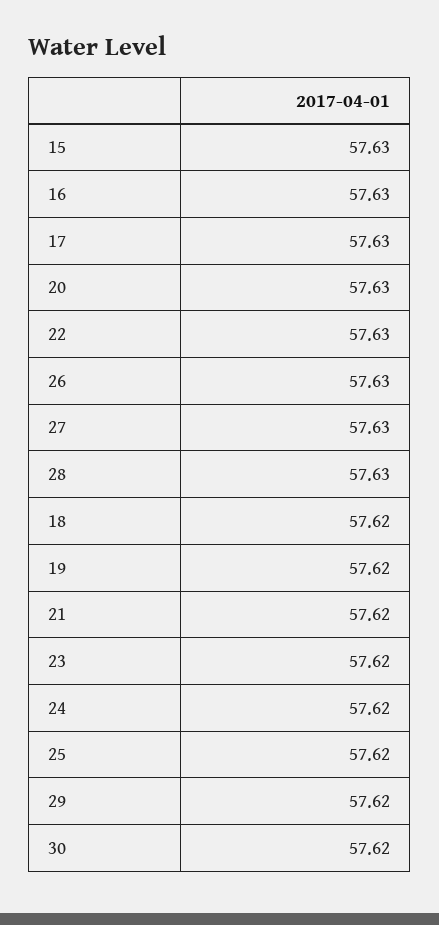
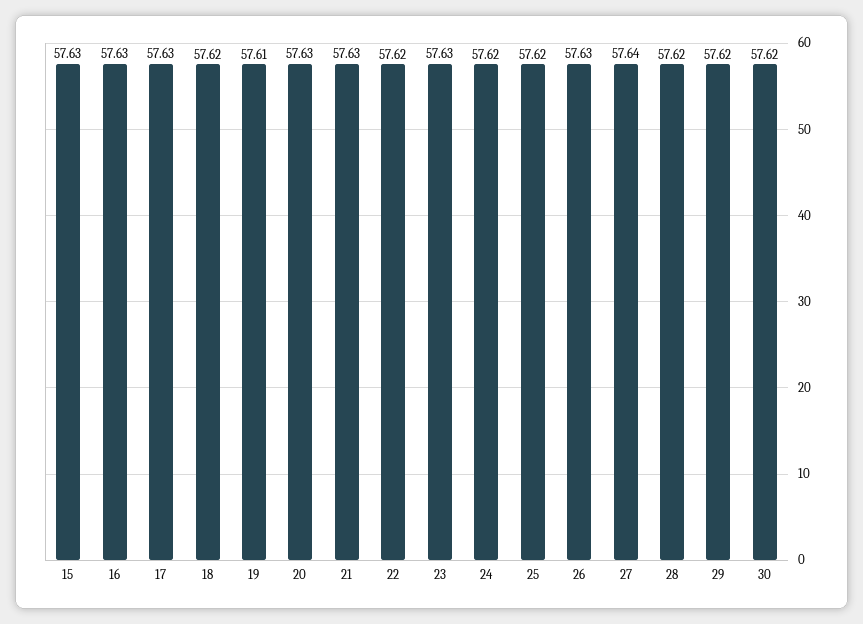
  {
    "15": 57.63,
    "16": 57.63,
    "17": 57.63,
    "20": 57.63,
-   "22": 57.63,
+   "22": 57.62,
    "26": 57.63,
-   "27": 57.63,
+   "27": 57.64,
-   "28": 57.63,
+   "28": 57.62,
    "18": 57.62,
-   "19": 57.62,
+   "19": 57.61,
-   "21": 57.62,
+   "21": 57.63,
-   "23": 57.62,
+   "23": 57.63,
    "24": 57.62,
    "25": 57.62,
    "29": 57.62,
    "30": 57.62
  }

